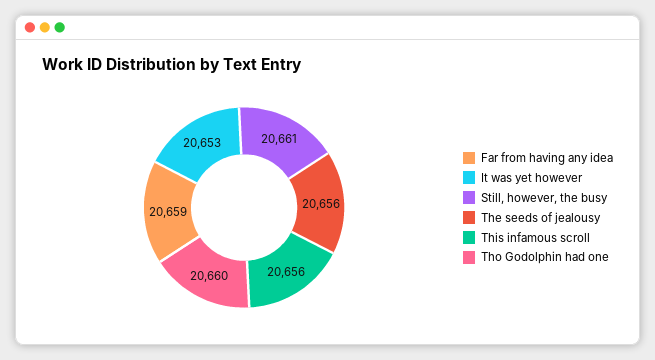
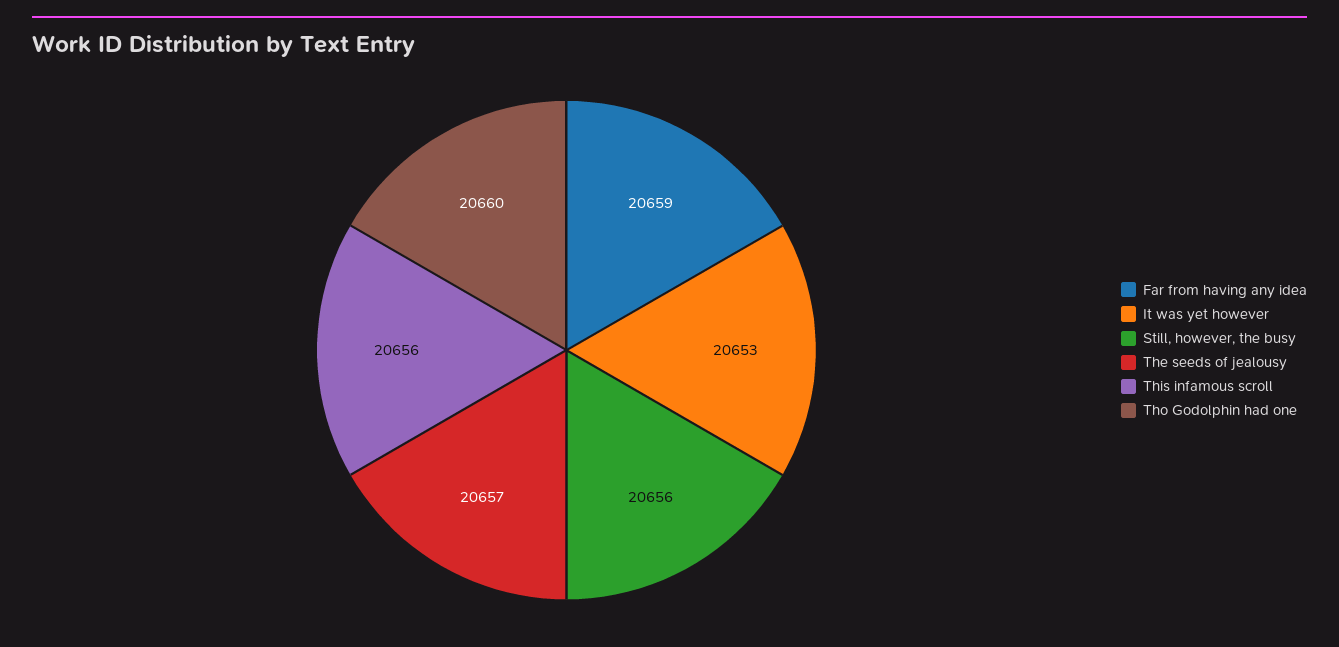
  {
    "Far from having any idea": 20659,
    "It was yet however": 20653,
-   "Still, however, the busy": 20661,
+   "Still, however, the busy": 20656,
-   "The seeds of jealousy": 20656,
+   "The seeds of jealousy": 20657,
    "This infamous scroll": 20656,
    "Tho Godolphin had one": 20660
  }

